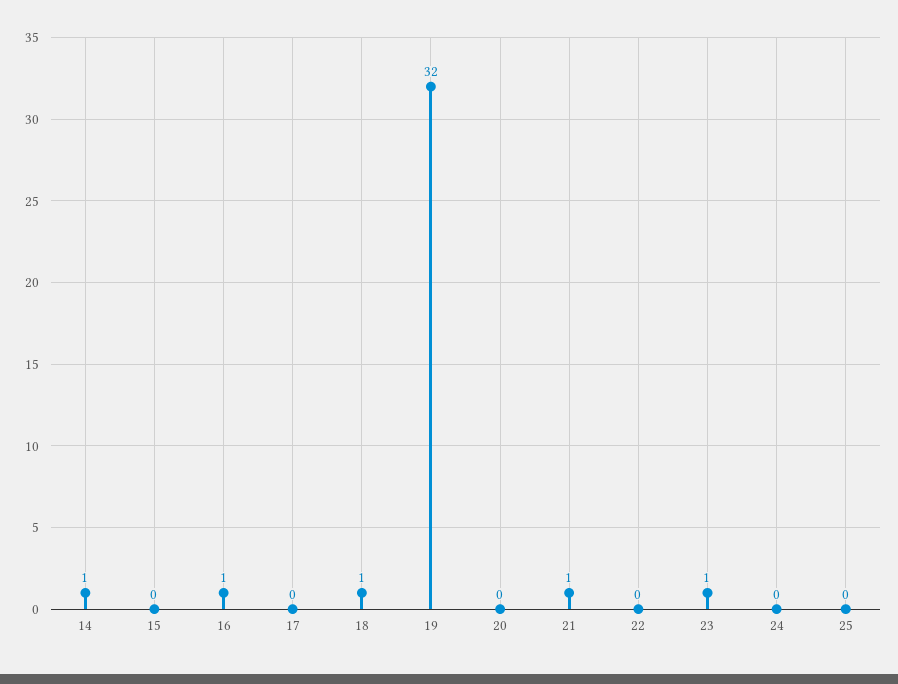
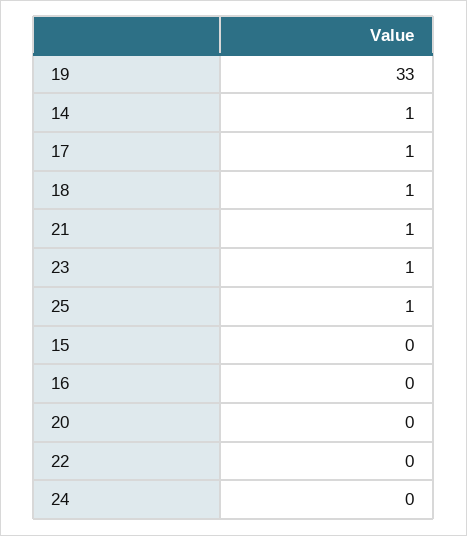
  {
    "14": 1,
    "15": 0,
-   "16": 1,
+   "16": 0,
-   "17": 0,
+   "17": 1,
    "18": 1,
-   "19": 32,
+   "19": 33,
    "20": 0,
    "21": 1,
    "22": 0,
    "23": 1,
    "24": 0,
-   "25": 0
+   "25": 1
  }

